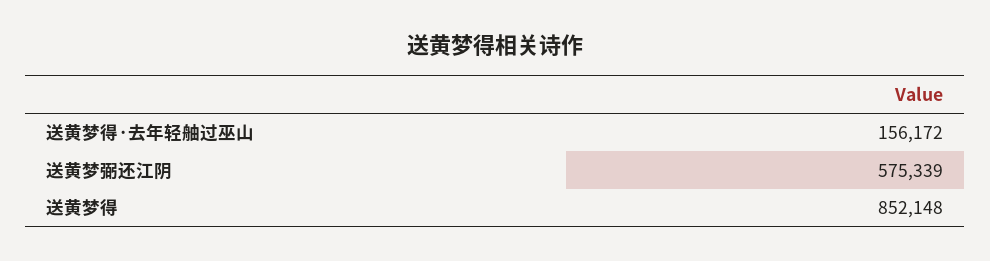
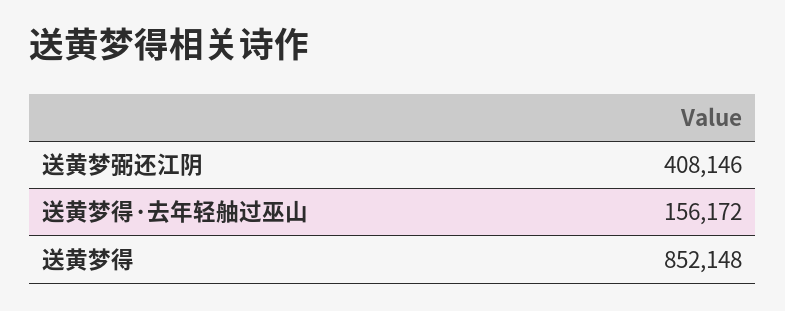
  {
    "送黄梦得·去年轻舳过巫山": 156172,
-   "送黄梦弼还江阴": 575339,
+   "送黄梦弼还江阴": 408146,
    "送黄梦得": 852148
  }

